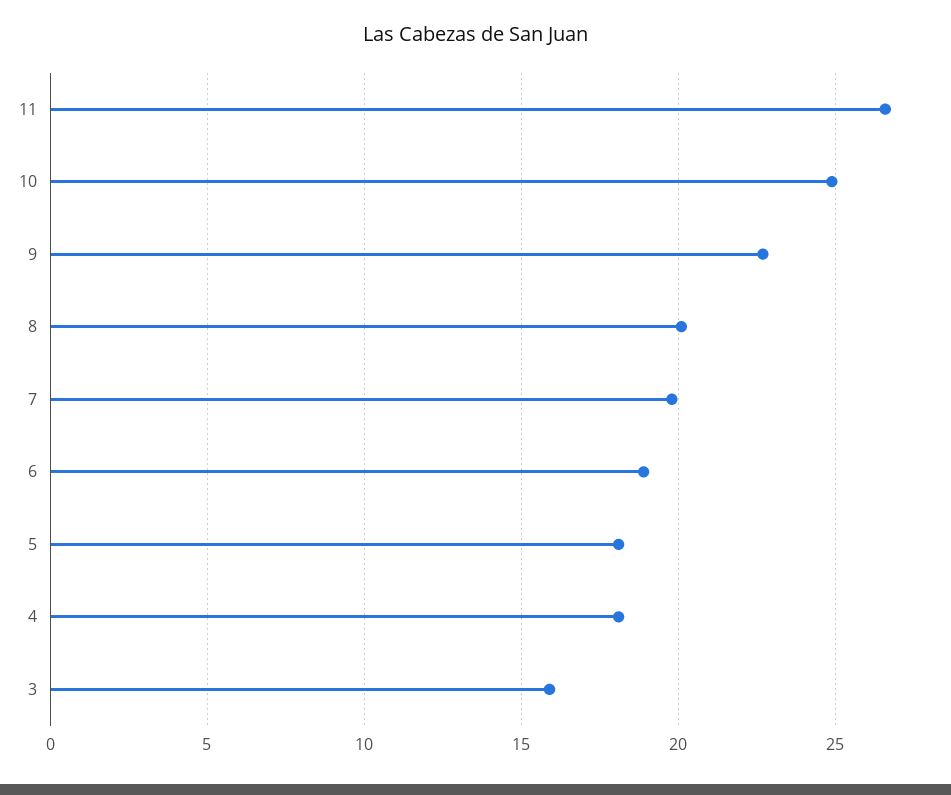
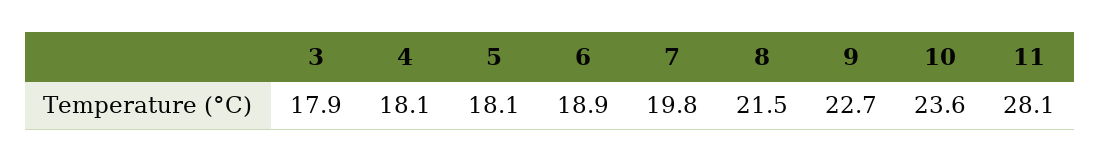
  {
-   "11": 26.5,
+   "11": 28.1,
-   "10": 25,
+   "10": 23.6,
    "9": 22.7,
-   "8": 20,
+   "8": 21.5,
    "7": 19.8,
    "6": 18.9,
    "5": 18.1,
    "4": 18.1,
-   "3": 16
+   "3": 17.9
  }

